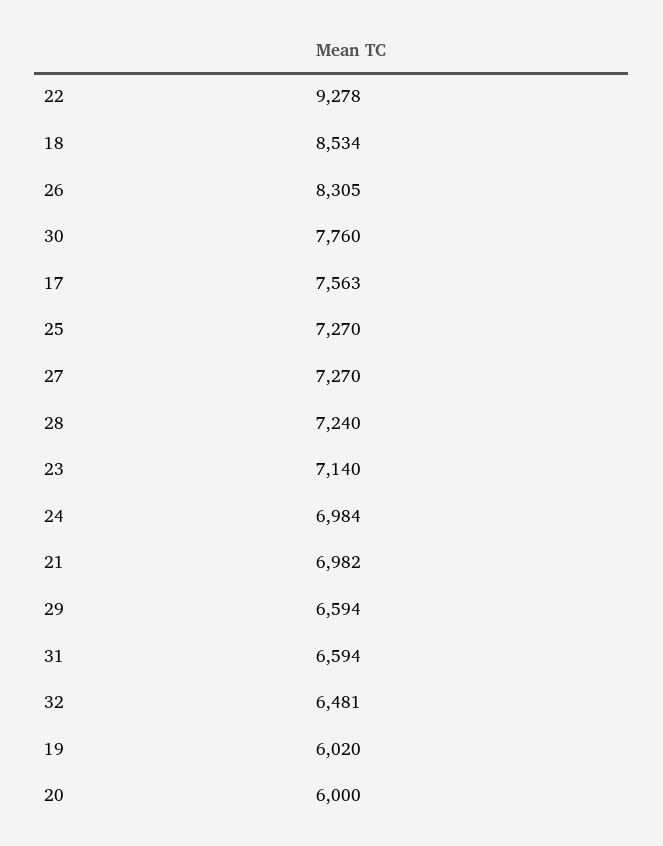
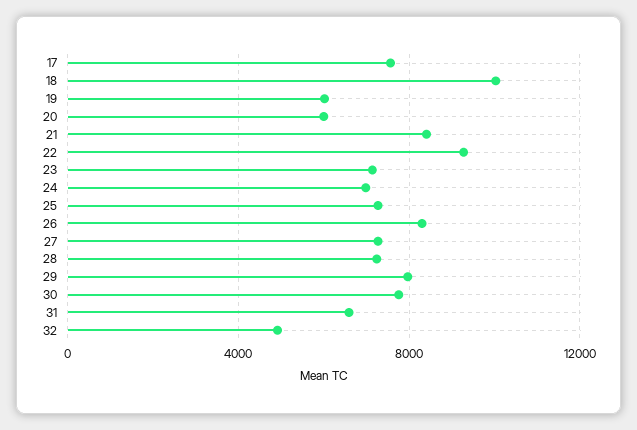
  {
    "22": 9278,
-   "18": 8534,
+   "18": 10000,
    "26": 8305,
    "30": 7760,
    "17": 7563,
    "25": 7270,
    "27": 7270,
    "28": 7240,
    "23": 7140,
    "24": 6984,
-   "21": 6982,
+   "21": 8500,
-   "29": 6594,
+   "29": 8000,
    "31": 6594,
-   "32": 6481,
+   "32": 5000,
    "19": 6020,
    "20": 6000
  }

